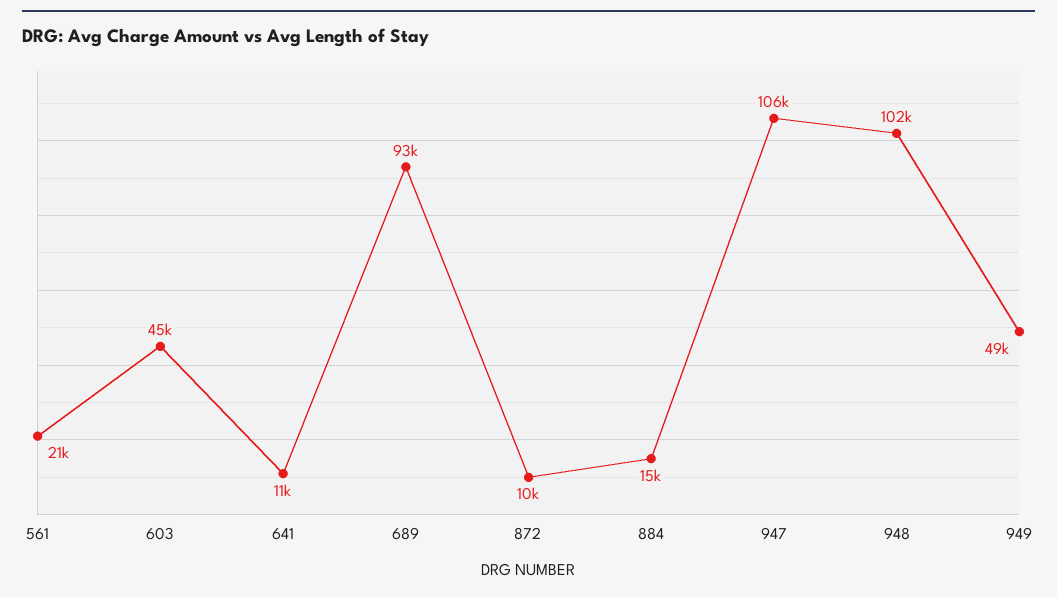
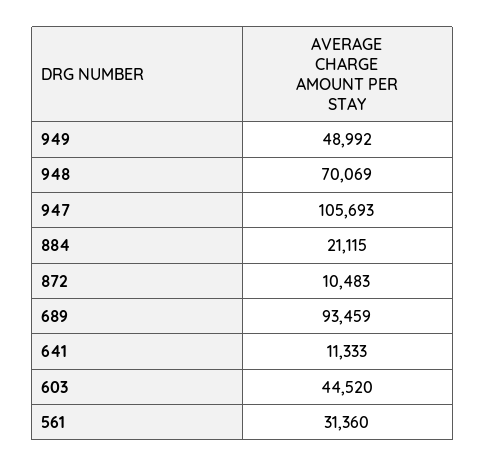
  {
-   "561": 21000,
+   "561": 31360,
    "603": 44520,
    "641": 11333,
    "689": 93459,
    "872": 10483,
-   "884": 15000,
+   "884": 21115,
    "947": 105693,
-   "948": 102000,
+   "948": 70069,
    "949": 48992
  }

